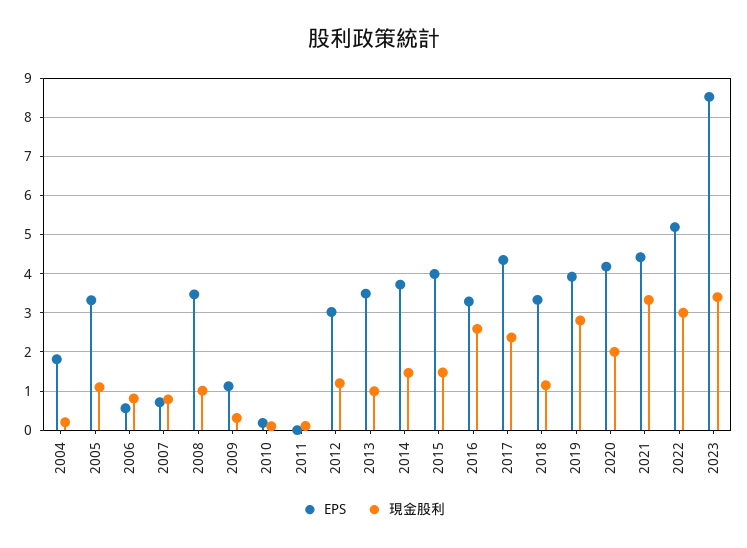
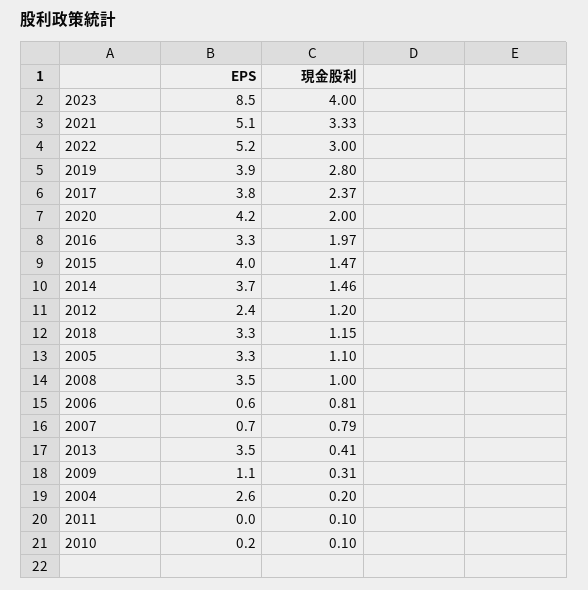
  {
    "EPS": {
-     "2004": 1.8,
+     "2004": 2.6,
      "2005": 3.3,
      "2006": 0.6,
      "2007": 0.7,
      "2008": 3.5,
      "2009": 1.1,
      "2010": 0.2,
      "2011": 0,
-     "2012": 3,
+     "2012": 2.4,
      "2013": 3.5,
      "2014": 3.7,
      "2015": 4,
      "2016": 3.3,
-     "2017": 4.4,
+     "2017": 3.8,
      "2018": 3.3,
      "2019": 3.9,
      "2020": 4.2,
-     "2021": 4.4,
+     "2021": 5.1,
      "2022": 5.2,
      "2023": 8.5
    },
    "現金股利": {
      "2004": 0.2,
      "2005": 1.1,
      "2006": 0.81,
      "2007": 0.79,
      "2008": 1,
      "2009": 0.31,
      "2010": 0.1,
      "2011": 0.1,
      "2012": 1.2,
-     "2013": 1,
+     "2013": 0.41,
      "2014": 1.46,
      "2015": 1.47,
-     "2016": 2.6,
+     "2016": 1.97,
      "2017": 2.37,
      "2018": 1.15,
      "2019": 2.8,
      "2020": 2,
      "2021": 3.33,
      "2022": 3,
-     "2023": 3.4
+     "2023": 4
    }
  }

